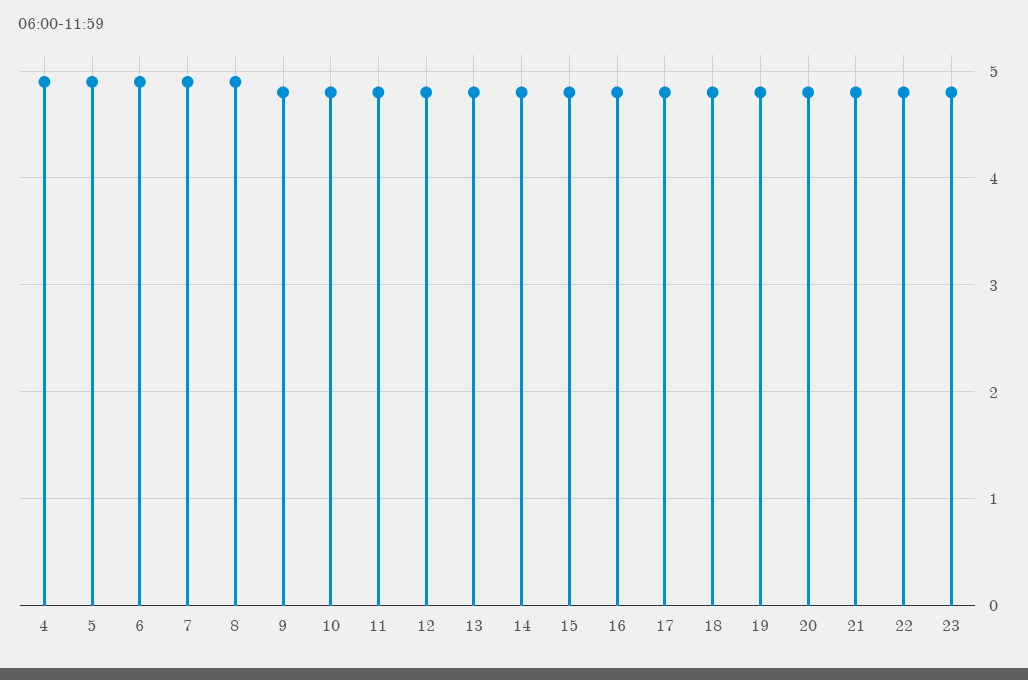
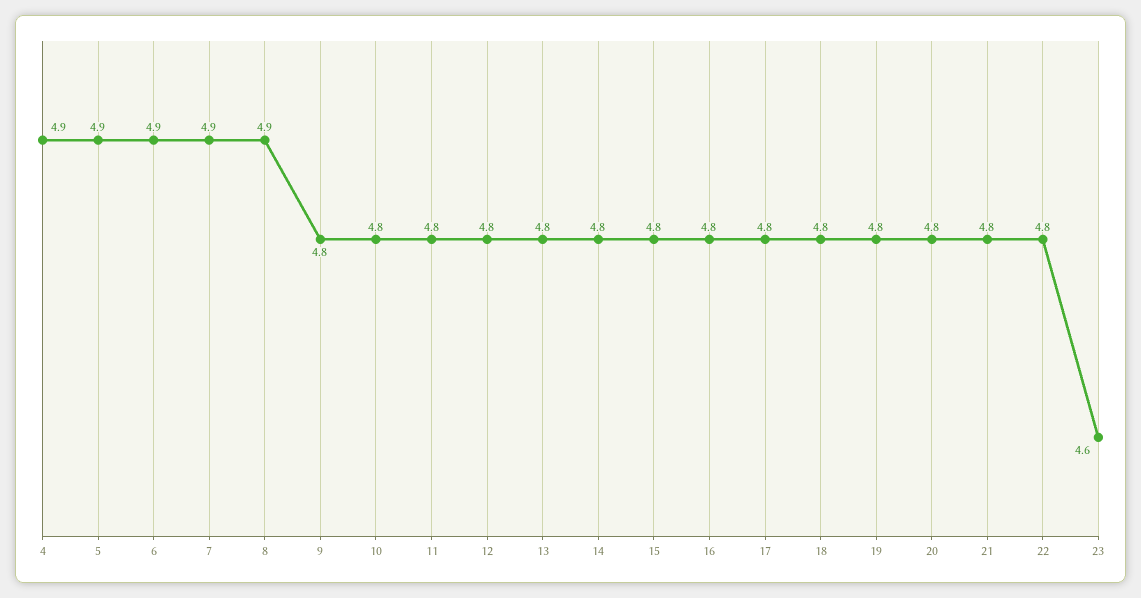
  {
    "4": 4.9,
    "5": 4.9,
    "6": 4.9,
    "7": 4.9,
    "8": 4.9,
    "9": 4.8,
    "10": 4.8,
    "11": 4.8,
    "12": 4.8,
    "13": 4.8,
    "14": 4.8,
    "15": 4.8,
    "16": 4.8,
    "17": 4.8,
    "18": 4.8,
    "19": 4.8,
    "20": 4.8,
    "21": 4.8,
    "22": 4.8,
-   "23": 4.8
+   "23": 4.6
  }

